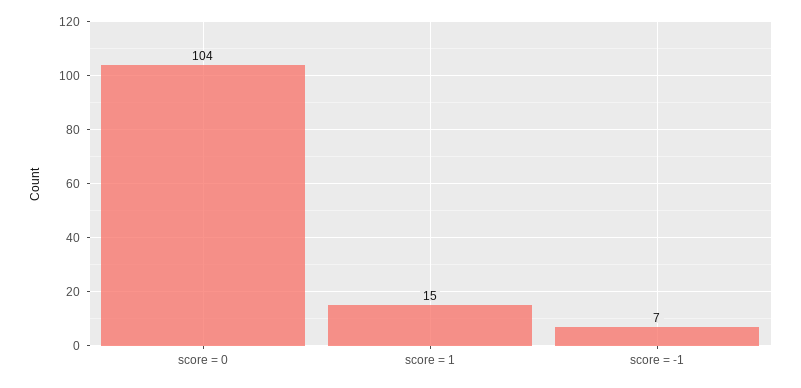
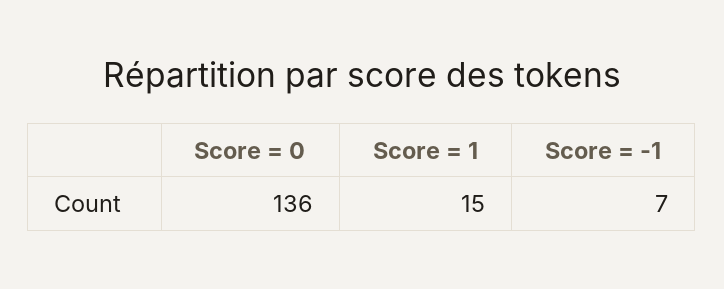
  {
-   "score = 0": 104,
+   "score = 0": 136,
    "score = 1": 15,
    "score = -1": 7
  }

